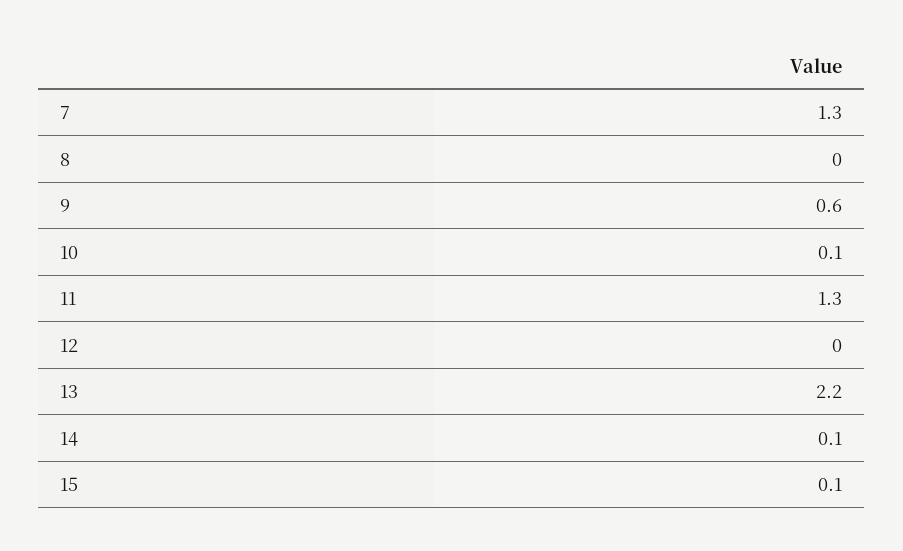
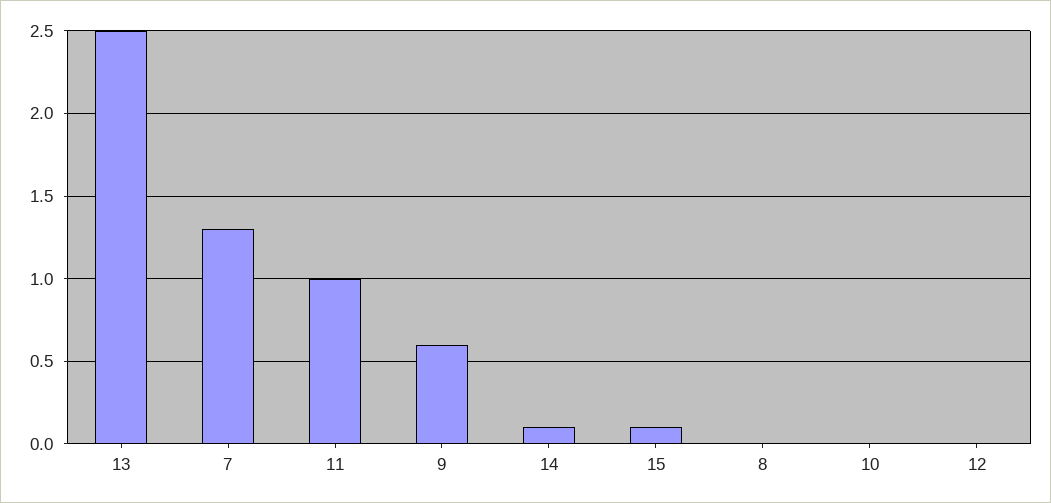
  {
    "7": 1.3,
    "8": 0,
    "9": 0.6,
-   "10": 0.1,
+   "10": 0,
-   "11": 1.3,
+   "11": 1,
    "12": 0,
-   "13": 2.2,
+   "13": 2.5,
    "14": 0.1,
    "15": 0.1
  }

